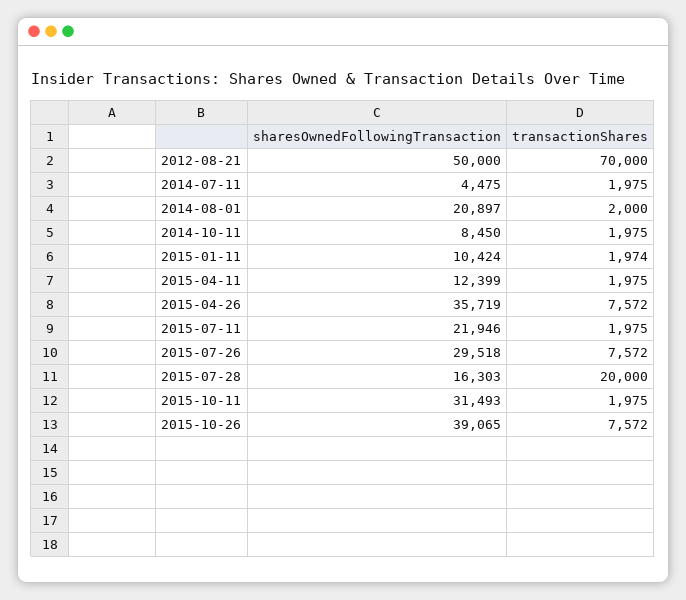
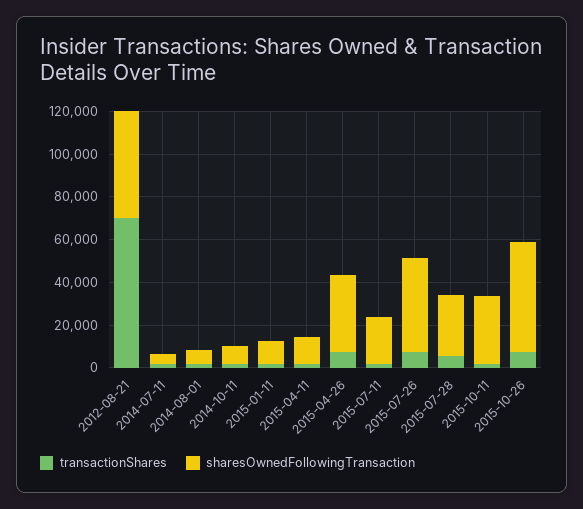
  {
    "sharesOwnedFollowingTransaction": {
      "2012-08-21": 50000,
      "2014-07-11": 4475,
-     "2014-08-01": 20897,
+     "2014-08-01": 5000,
      "2014-10-11": 8450,
      "2015-01-11": 10424,
      "2015-04-11": 12399,
      "2015-04-26": 35719,
      "2015-07-11": 21946,
-     "2015-07-26": 29518,
+     "2015-07-26": 45000,
-     "2015-07-28": 16303,
+     "2015-07-28": 30000,
      "2015-10-11": 31493,
-     "2015-10-26": 39065
+     "2015-10-26": 50000
    },
    "transactionShares": {
      "2012-08-21": 70000,
      "2014-07-11": 1975,
      "2014-08-01": 2000,
      "2014-10-11": 1975,
      "2015-01-11": 1974,
      "2015-04-11": 1975,
      "2015-04-26": 7572,
      "2015-07-11": 1975,
      "2015-07-26": 7572,
-     "2015-07-28": 20000,
+     "2015-07-28": 5000,
      "2015-10-11": 1975,
      "2015-10-26": 7572
    }
  }

